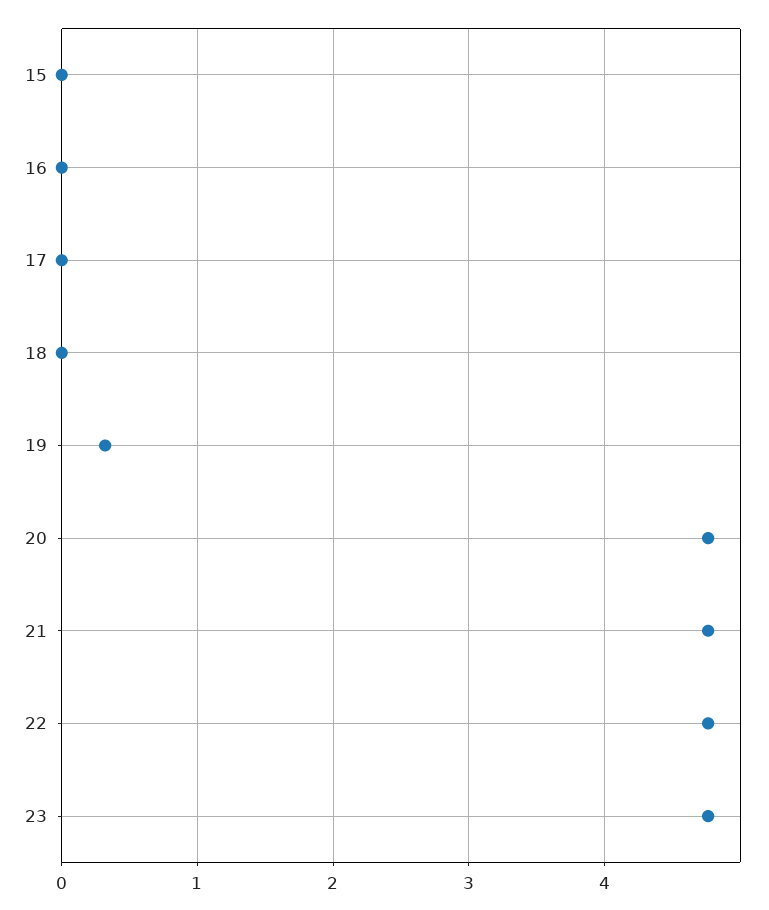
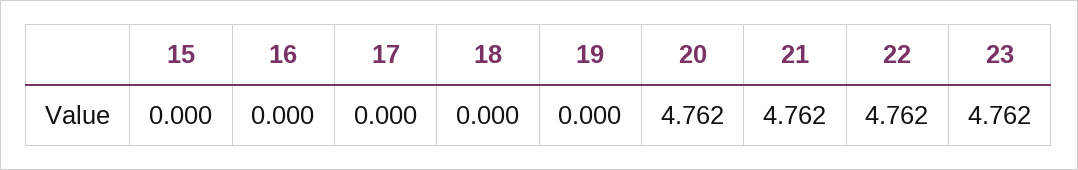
  {
    "15": 0,
    "16": 0,
    "17": 0,
    "18": 0,
-   "19": 0.3,
+   "19": 0,
    "20": 4.762,
    "21": 4.762,
    "22": 4.762,
    "23": 4.762
  }

